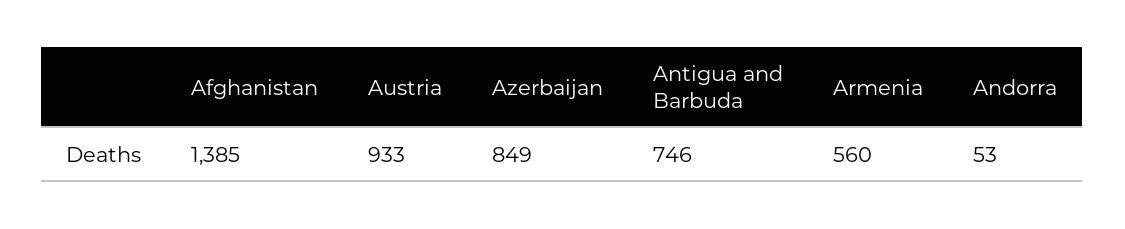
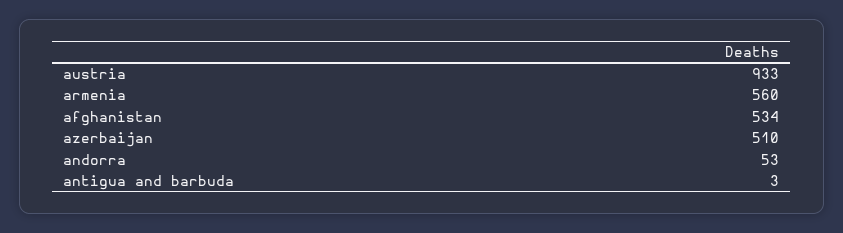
  {
-   "Afghanistan": 1385,
+   "Afghanistan": 534,
    "Austria": 933,
-   "Azerbaijan": 849,
+   "Azerbaijan": 510,
-   "Antigua and Barbuda": 746,
+   "Antigua and Barbuda": 3,
    "Armenia": 560,
    "Andorra": 53
  }

